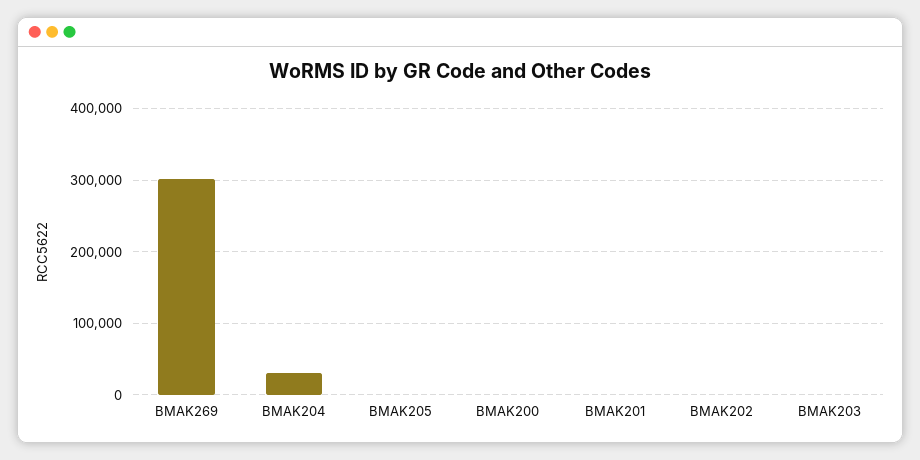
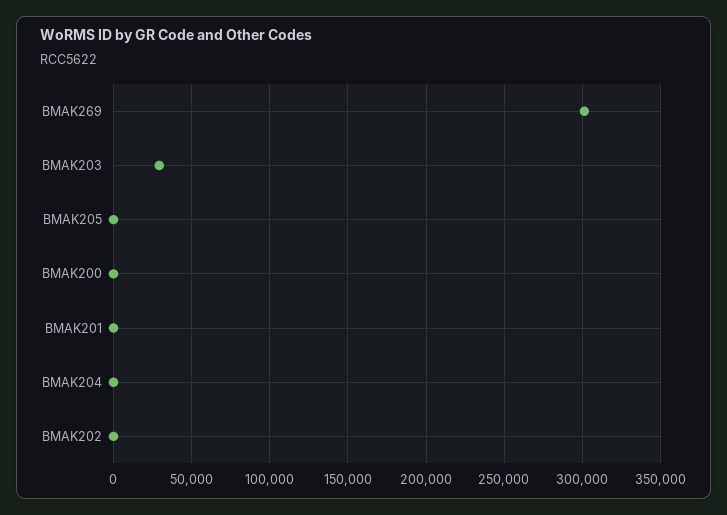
  {
    "BMAK269": 300000,
-   "BMAK204": 30000,
+   "BMAK204": 0,
    "BMAK205": 0,
    "BMAK200": 0,
    "BMAK201": 0,
    "BMAK202": 0,
-   "BMAK203": 0
+   "BMAK203": 30000
  }

